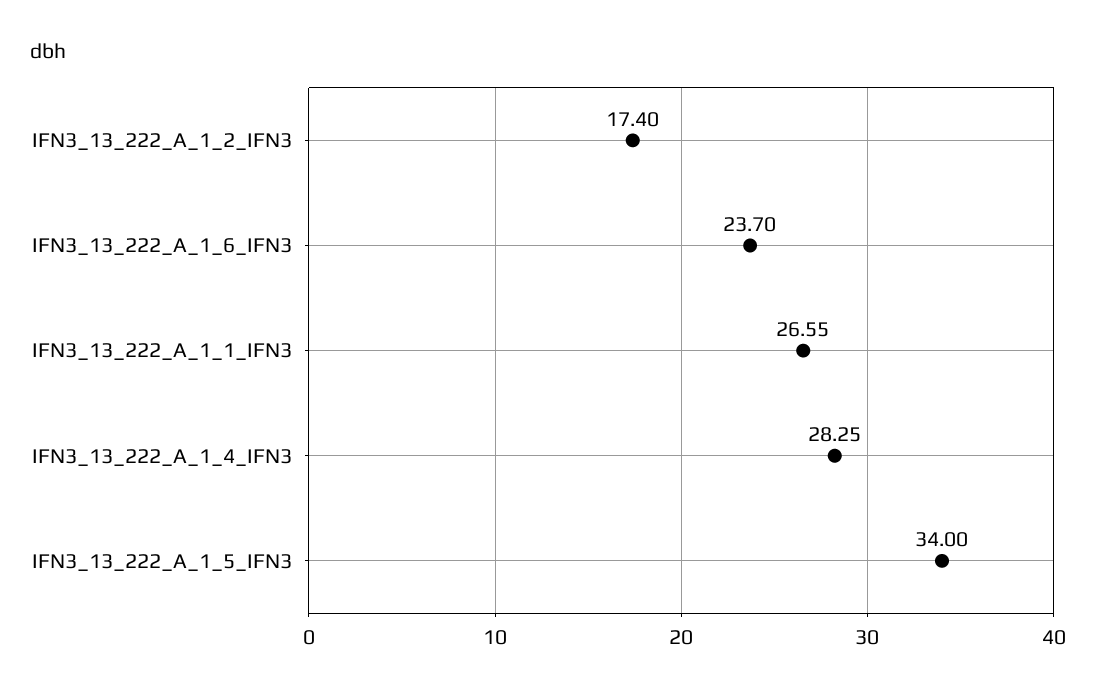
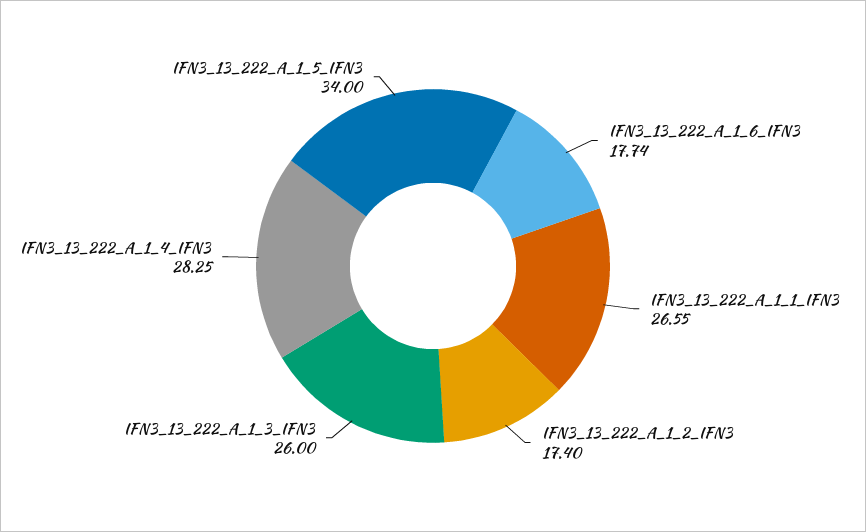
  {
    "IFN3_13_222_A_1_2_IFN3": 17.4,
-   "IFN3_13_222_A_1_6_IFN3": 23.7,
+   "IFN3_13_222_A_1_6_IFN3": 17.74,
    "IFN3_13_222_A_1_1_IFN3": 26.55,
    "IFN3_13_222_A_1_4_IFN3": 28.25,
-   "IFN3_13_222_A_1_5_IFN3": 34
+   "IFN3_13_222_A_1_5_IFN3": 34,
+   "IFN3_13_222_A_1_3_IFN3": 26
  }

